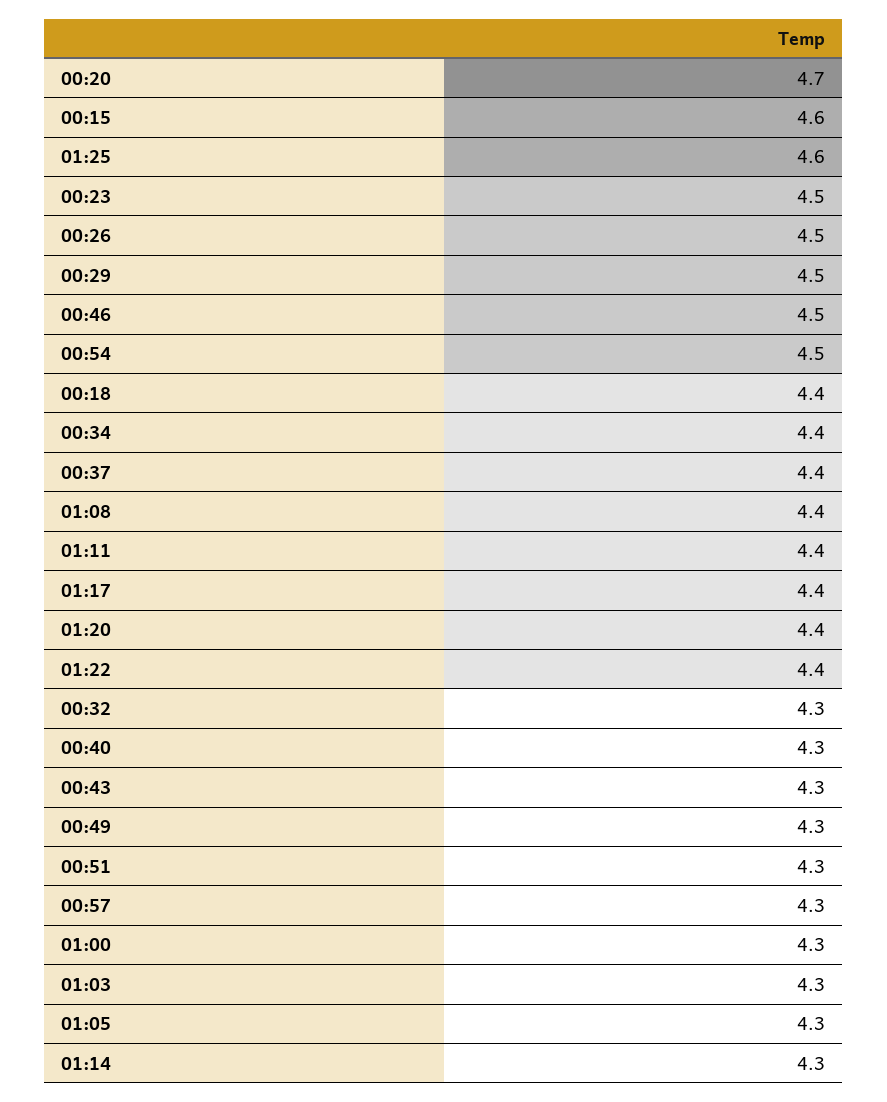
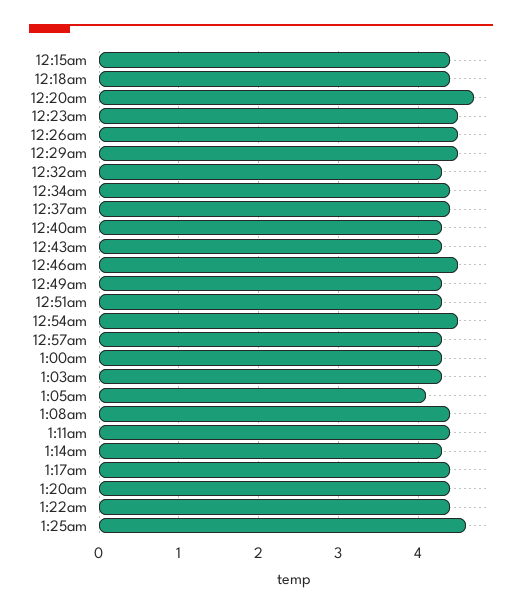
  {
    "00:20": 4.7,
-   "00:15": 4.6,
+   "00:15": 4.4,
    "01:25": 4.6,
    "00:23": 4.5,
    "00:26": 4.5,
    "00:29": 4.5,
    "00:46": 4.5,
    "00:54": 4.5,
    "00:18": 4.4,
    "00:34": 4.4,
    "00:37": 4.4,
    "01:08": 4.4,
    "01:11": 4.4,
    "01:17": 4.4,
    "01:20": 4.4,
    "01:22": 4.4,
    "00:32": 4.3,
    "00:40": 4.3,
    "00:43": 4.3,
    "00:49": 4.3,
    "00:51": 4.3,
    "00:57": 4.3,
    "01:00": 4.3,
    "01:03": 4.3,
-   "01:05": 4.3,
+   "01:05": 4.1,
    "01:14": 4.3
  }

